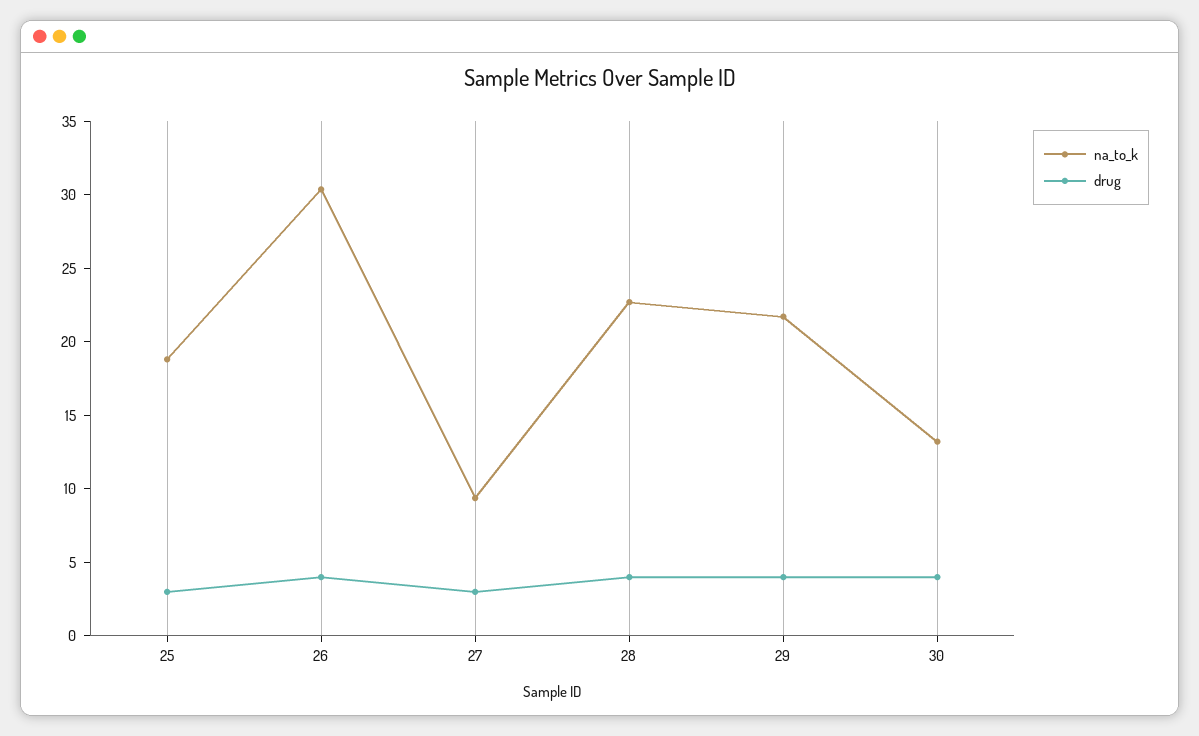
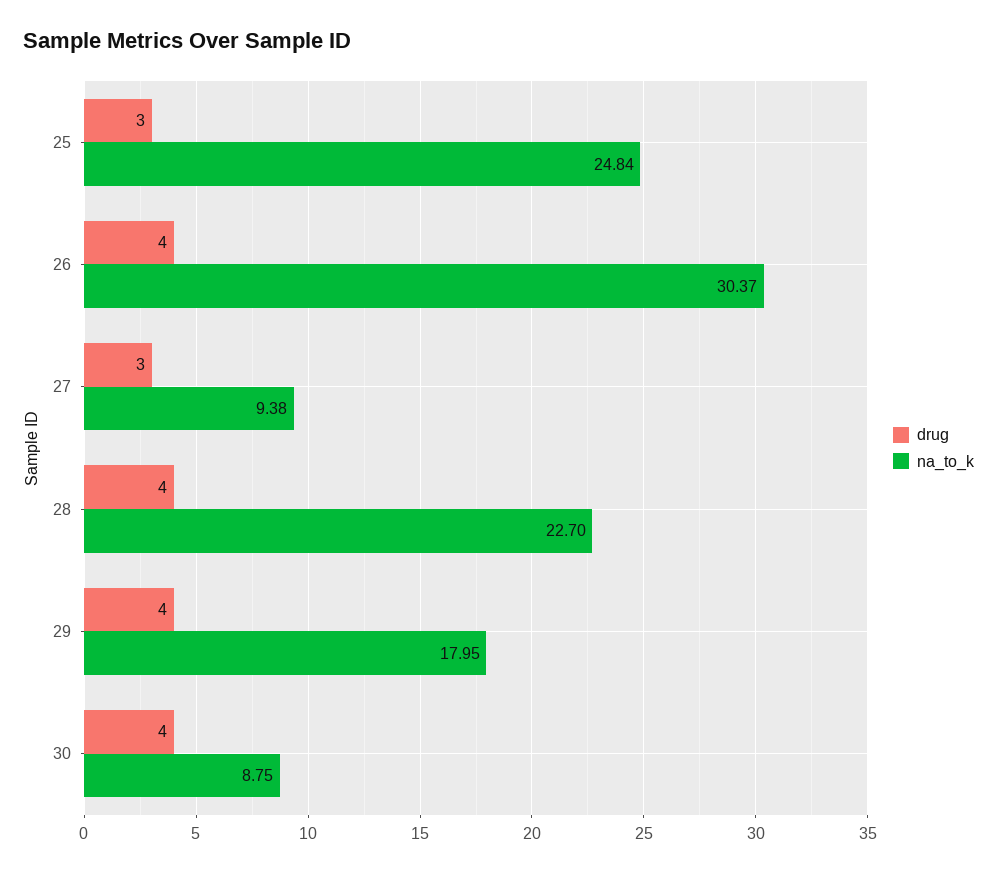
  {
    "na_to_k": {
-     "25": 19,
+     "25": 24.84,
      "26": 30.37,
      "27": 9.38,
      "28": 22.7,
-     "29": 22,
+     "29": 17.95,
-     "30": 13
+     "30": 8.75
    },
    "drug": {
      "25": 3,
      "26": 4,
      "27": 3,
      "28": 4,
      "29": 4,
      "30": 4
    }
  }

